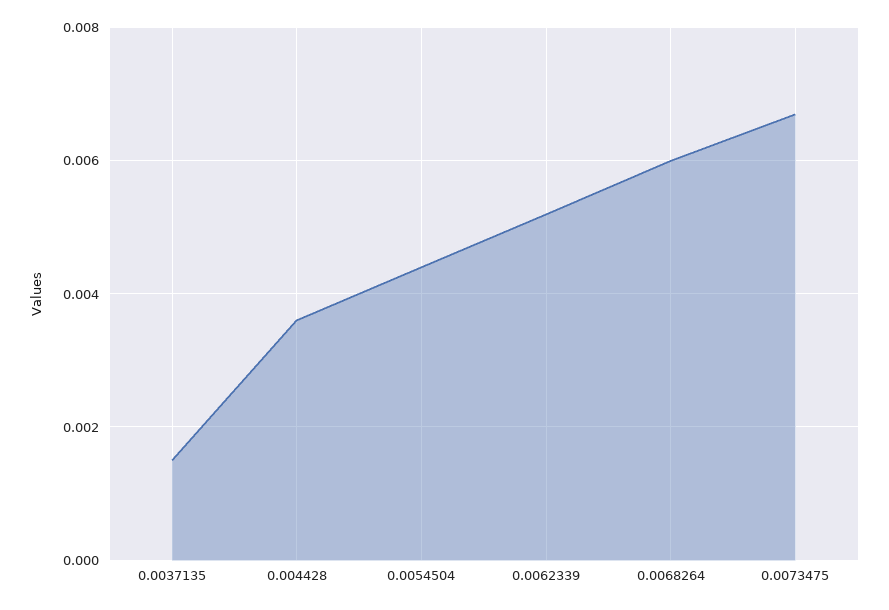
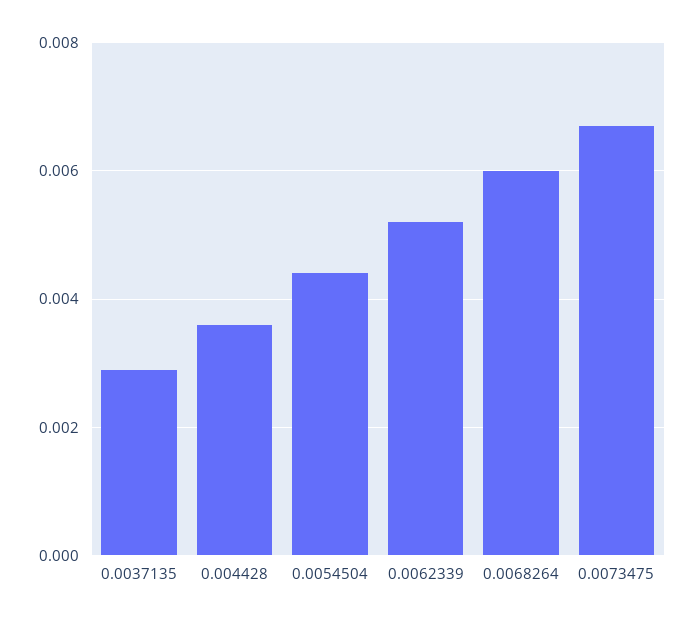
  {
-   "0.0037135": 0.0015,
+   "0.0037135": 0.003,
    "0.004428": 0.0035,
    "0.0054504": 0.0045,
    "0.0062339": 0.005,
    "0.0068264": 0.006,
    "0.0073475": 0.0065
  }

